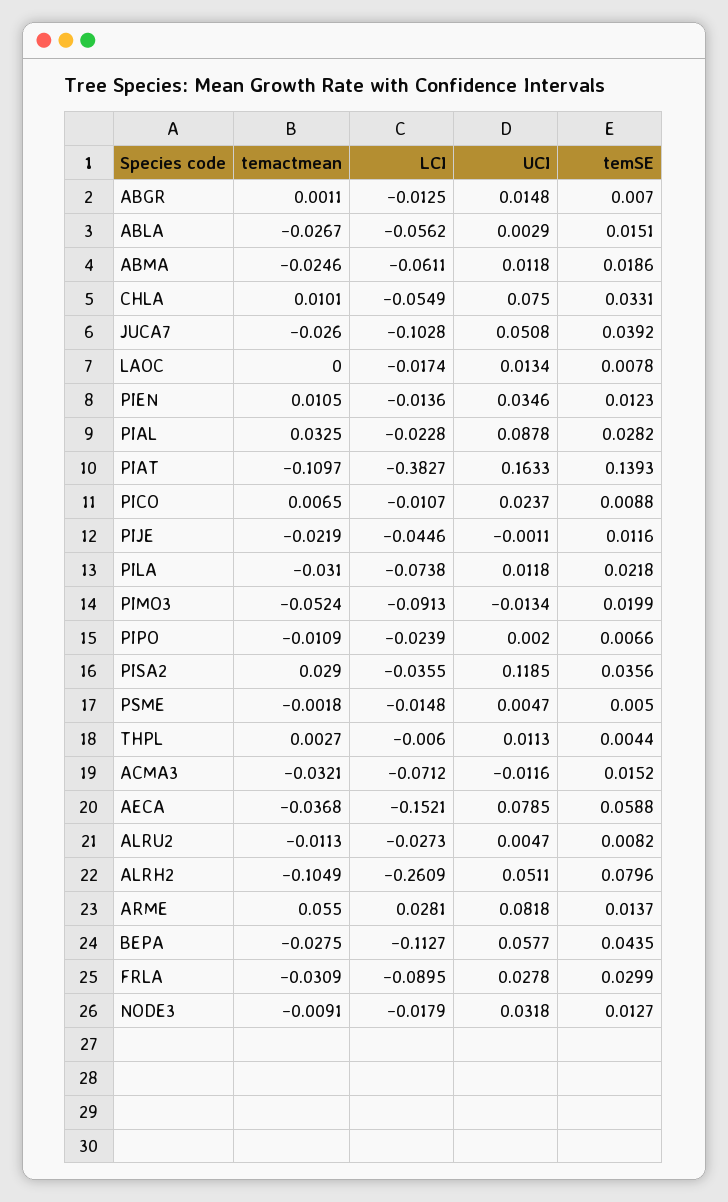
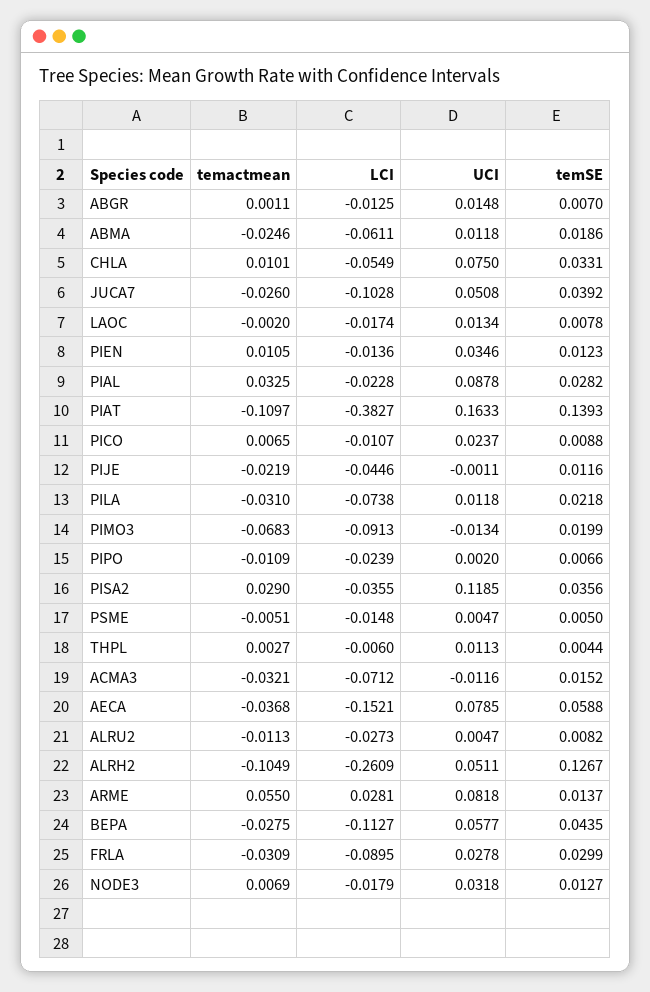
  {
    "temactmean": {
      "ABGR": 0.0011,
-     "ABLA": -0.0267,
      "ABMA": -0.0246,
      "CHLA": 0.0101,
      "JUCA7": -0.026,
-     "LAOC": 0,
+     "LAOC": -0.002,
      "PIEN": 0.0105,
      "PIAL": 0.0325,
      "PIAT": -0.1097,
      "PICO": 0.0065,
      "PIJE": -0.0219,
      "PILA": -0.031,
-     "PIMO3": -0.0524,
+     "PIMO3": -0.0683,
      "PIPO": -0.0109,
      "PISA2": 0.029,
-     "PSME": -0.0018,
+     "PSME": -0.0051,
      "THPL": 0.0027,
      "ACMA3": -0.0321,
      "AECA": -0.0368,
      "ALRU2": -0.0113,
      "ALRH2": -0.1049,
      "ARME": 0.055,
      "BEPA": -0.0275,
      "FRLA": -0.0309,
-     "NODE3": -0.0091
+     "NODE3": 0.0069
    },
    "LCI": {
      "ABGR": -0.0125,
-     "ABLA": -0.0562,
      "ABMA": -0.0611,
      "CHLA": -0.0549,
      "JUCA7": -0.1028,
      "LAOC": -0.0174,
      "PIEN": -0.0136,
      "PIAL": -0.0228,
      "PIAT": -0.3827,
      "PICO": -0.0107,
      "PIJE": -0.0446,
      "PILA": -0.0738,
      "PIMO3": -0.0913,
      "PIPO": -0.0239,
      "PISA2": -0.0355,
      "PSME": -0.0148,
      "THPL": -0.006,
      "ACMA3": -0.0712,
      "AECA": -0.1521,
      "ALRU2": -0.0273,
      "ALRH2": -0.2609,
      "ARME": 0.0281,
      "BEPA": -0.1127,
      "FRLA": -0.0895,
      "NODE3": -0.0179
    },
    "UCI": {
      "ABGR": 0.0148,
-     "ABLA": 0.0029,
      "ABMA": 0.0118,
      "CHLA": 0.075,
      "JUCA7": 0.0508,
      "LAOC": 0.0134,
      "PIEN": 0.0346,
      "PIAL": 0.0878,
      "PIAT": 0.1633,
      "PICO": 0.0237,
      "PIJE": -0.0011,
      "PILA": 0.0118,
      "PIMO3": -0.0134,
      "PIPO": 0.002,
      "PISA2": 0.1185,
      "PSME": 0.0047,
      "THPL": 0.0113,
      "ACMA3": -0.0116,
      "AECA": 0.0785,
      "ALRU2": 0.0047,
      "ALRH2": 0.0511,
      "ARME": 0.0818,
      "BEPA": 0.0577,
      "FRLA": 0.0278,
      "NODE3": 0.0318
    },
    "temSE": {
      "ABGR": 0.007,
-     "ABLA": 0.0151,
      "ABMA": 0.0186,
      "CHLA": 0.0331,
      "JUCA7": 0.0392,
      "LAOC": 0.0078,
      "PIEN": 0.0123,
      "PIAL": 0.0282,
      "PIAT": 0.1393,
      "PICO": 0.0088,
      "PIJE": 0.0116,
      "PILA": 0.0218,
      "PIMO3": 0.0199,
      "PIPO": 0.0066,
      "PISA2": 0.0356,
      "PSME": 0.005,
      "THPL": 0.0044,
      "ACMA3": 0.0152,
      "AECA": 0.0588,
      "ALRU2": 0.0082,
-     "ALRH2": 0.0796,
+     "ALRH2": 0.1267,
      "ARME": 0.0137,
      "BEPA": 0.0435,
      "FRLA": 0.0299,
      "NODE3": 0.0127
    }
  }

